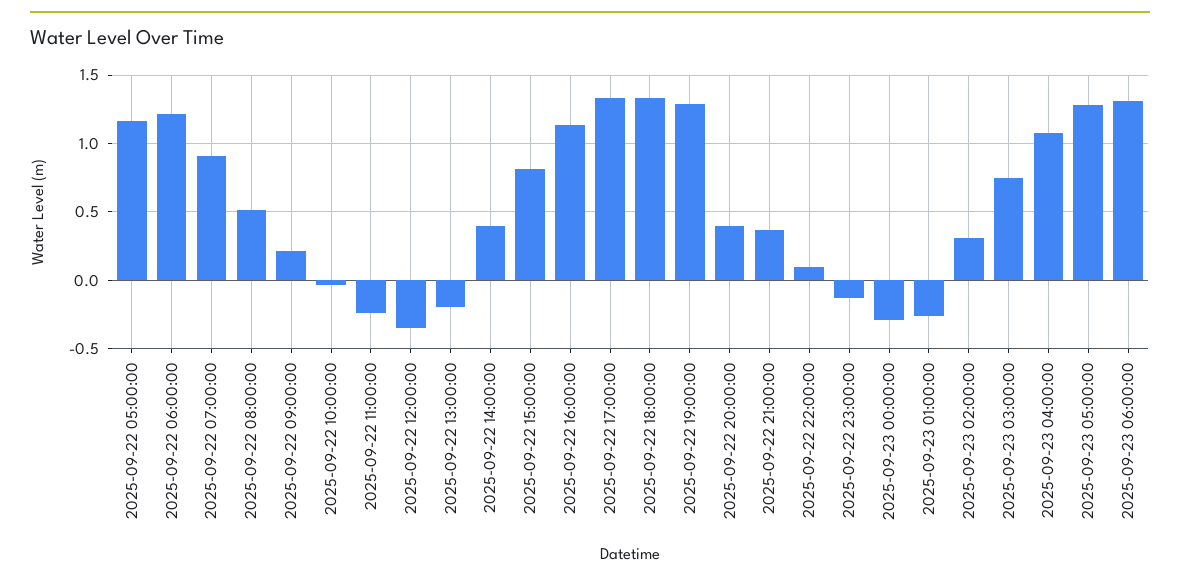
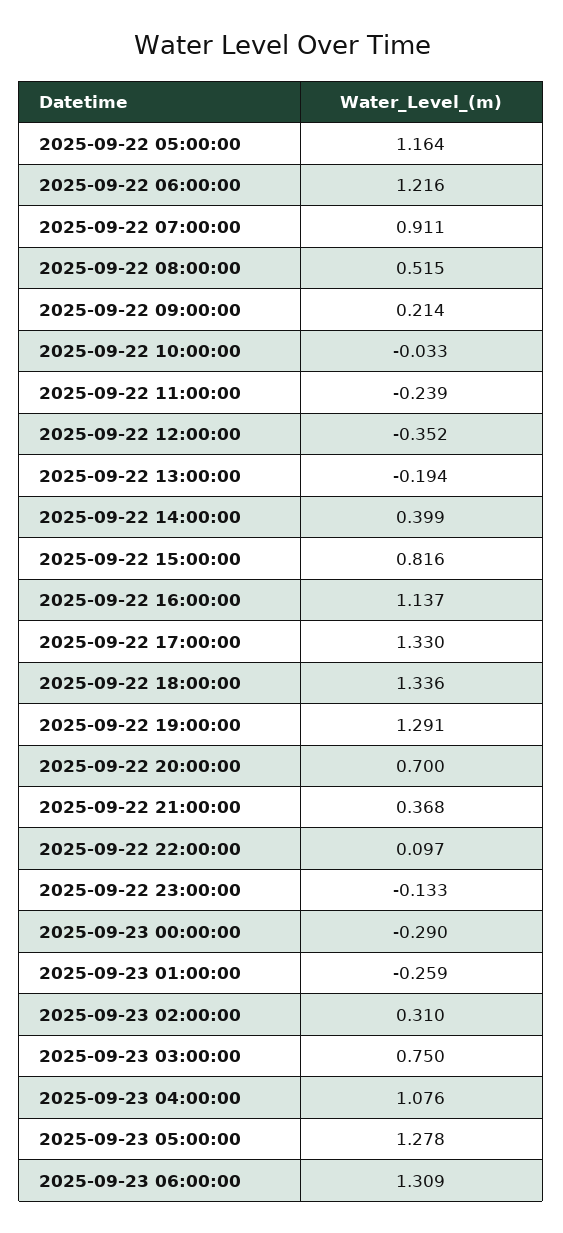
  {
    "2025-09-22 05:00:00": 1.164,
    "2025-09-22 06:00:00": 1.216,
    "2025-09-22 07:00:00": 0.911,
    "2025-09-22 08:00:00": 0.515,
    "2025-09-22 09:00:00": 0.214,
    "2025-09-22 10:00:00": -0.033,
    "2025-09-22 11:00:00": -0.239,
    "2025-09-22 12:00:00": -0.352,
    "2025-09-22 13:00:00": -0.194,
    "2025-09-22 14:00:00": 0.399,
    "2025-09-22 15:00:00": 0.816,
    "2025-09-22 16:00:00": 1.137,
    "2025-09-22 17:00:00": 1.33,
    "2025-09-22 18:00:00": 1.336,
    "2025-09-22 19:00:00": 1.291,
-   "2025-09-22 20:00:00": 0.4,
+   "2025-09-22 20:00:00": 0.7,
    "2025-09-22 21:00:00": 0.368,
    "2025-09-22 22:00:00": 0.097,
    "2025-09-22 23:00:00": -0.133,
    "2025-09-23 00:00:00": -0.29,
    "2025-09-23 01:00:00": -0.259,
    "2025-09-23 02:00:00": 0.31,
    "2025-09-23 03:00:00": 0.75,
    "2025-09-23 04:00:00": 1.076,
    "2025-09-23 05:00:00": 1.278,
    "2025-09-23 06:00:00": 1.309
  }

